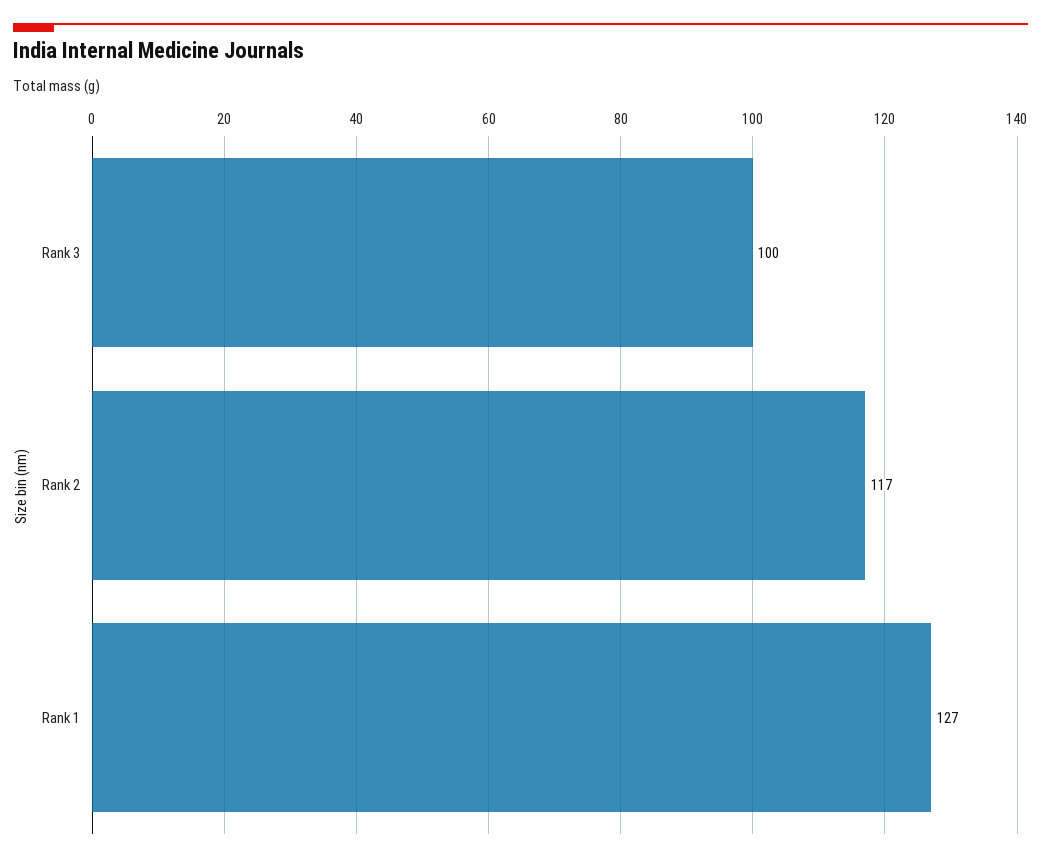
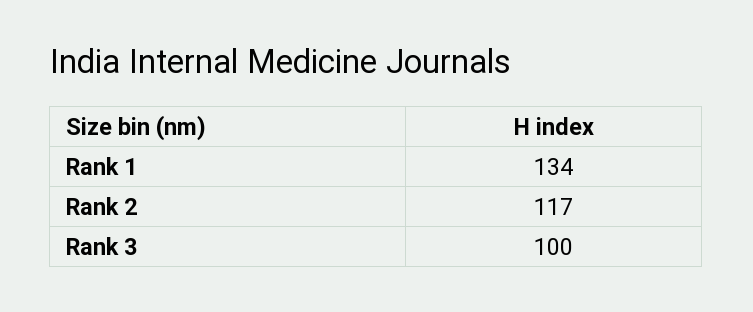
  {
    "Rank 3": 100,
    "Rank 2": 117,
-   "Rank 1": 127
+   "Rank 1": 134
  }

